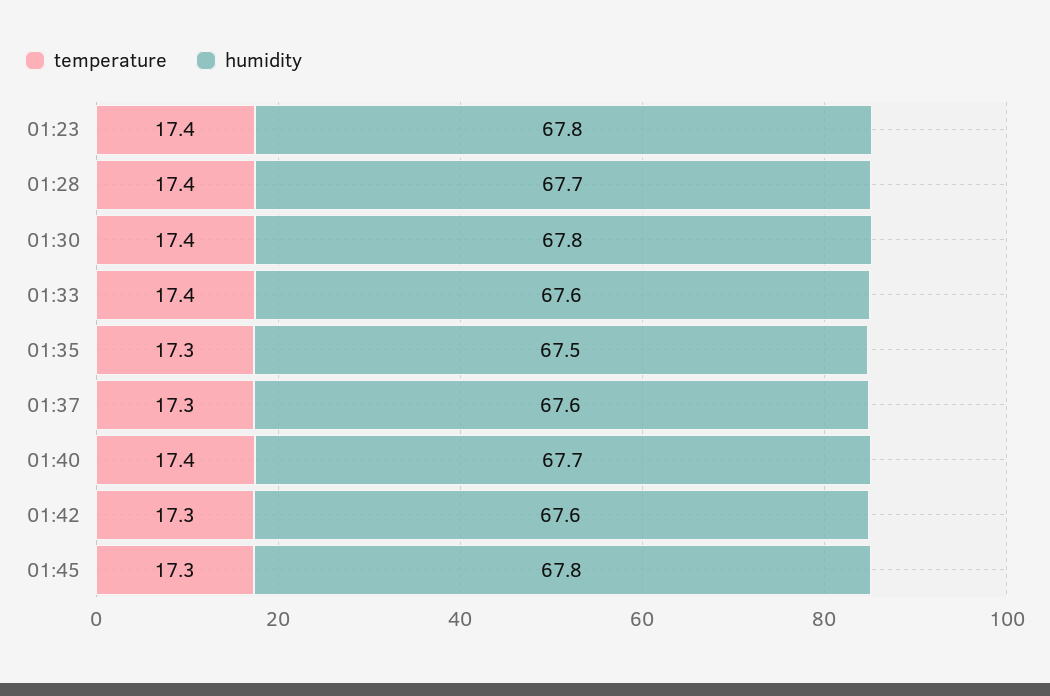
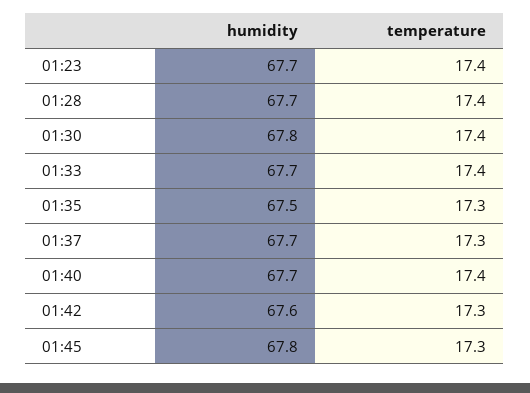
  {
    "temperature": {
      "01:23": 17.4,
      "01:28": 17.4,
      "01:30": 17.4,
      "01:33": 17.4,
      "01:35": 17.3,
      "01:37": 17.3,
      "01:40": 17.4,
      "01:42": 17.3,
      "01:45": 17.3
    },
    "humidity": {
-     "01:23": 67.8,
+     "01:23": 67.7,
      "01:28": 67.7,
      "01:30": 67.8,
-     "01:33": 67.6,
+     "01:33": 67.7,
      "01:35": 67.5,
-     "01:37": 67.6,
+     "01:37": 67.7,
      "01:40": 67.7,
      "01:42": 67.6,
      "01:45": 67.8
    }
  }

